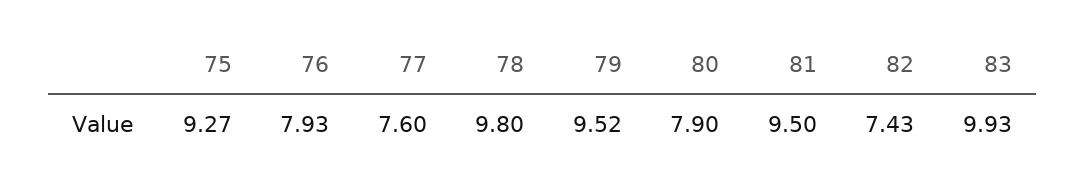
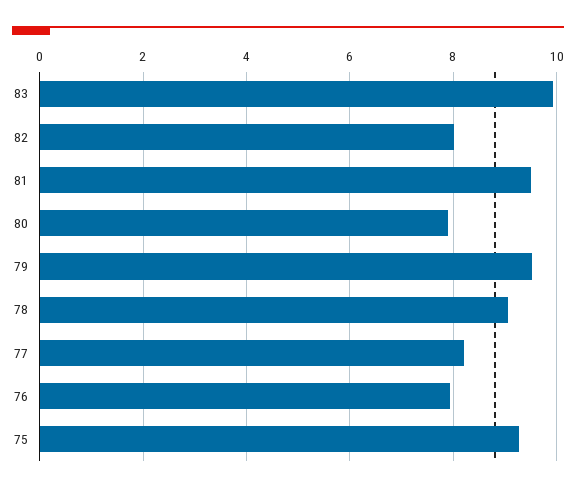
  {
    "75": 9.27,
    "76": 7.93,
-   "77": 7.6,
+   "77": 8.2,
-   "78": 9.8,
+   "78": 9,
    "79": 9.52,
    "80": 7.9,
    "81": 9.5,
-   "82": 7.43,
+   "82": 8,
    "83": 9.93
  }

